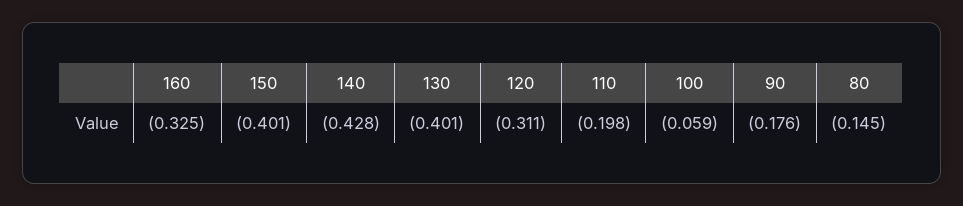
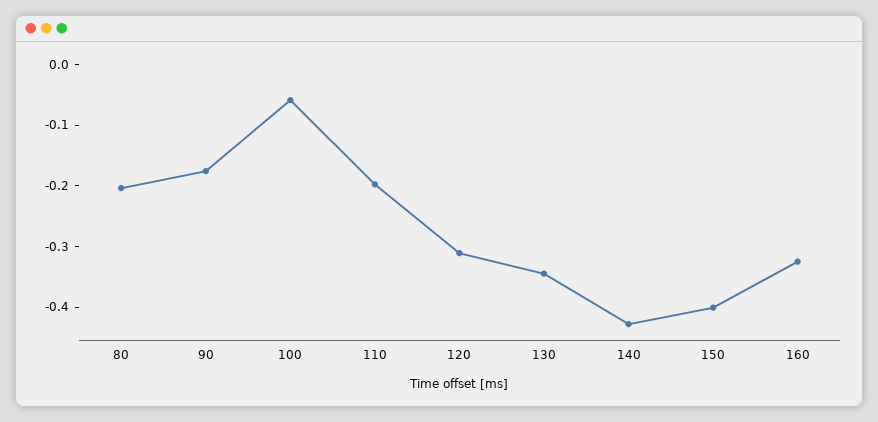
  {
    "160": -0.325,
    "150": -0.401,
    "140": -0.428,
-   "130": -0.401,
+   "130": -0.34,
    "120": -0.311,
    "110": -0.198,
    "100": -0.059,
    "90": -0.176,
-   "80": -0.145
+   "80": -0.2
  }

